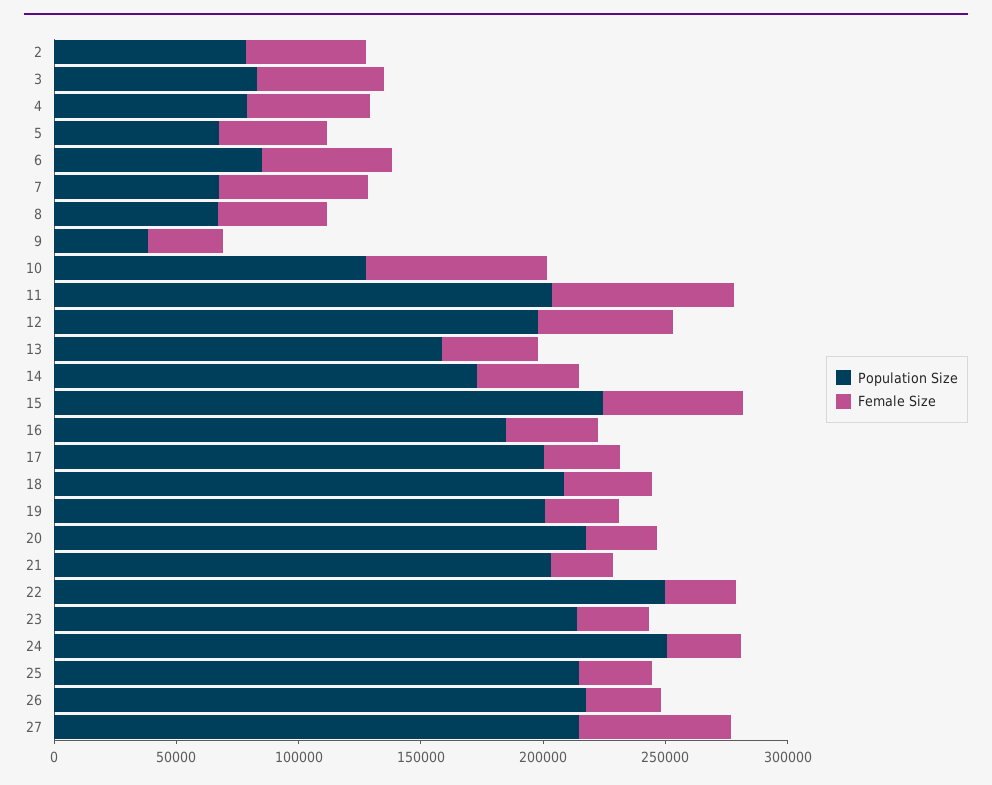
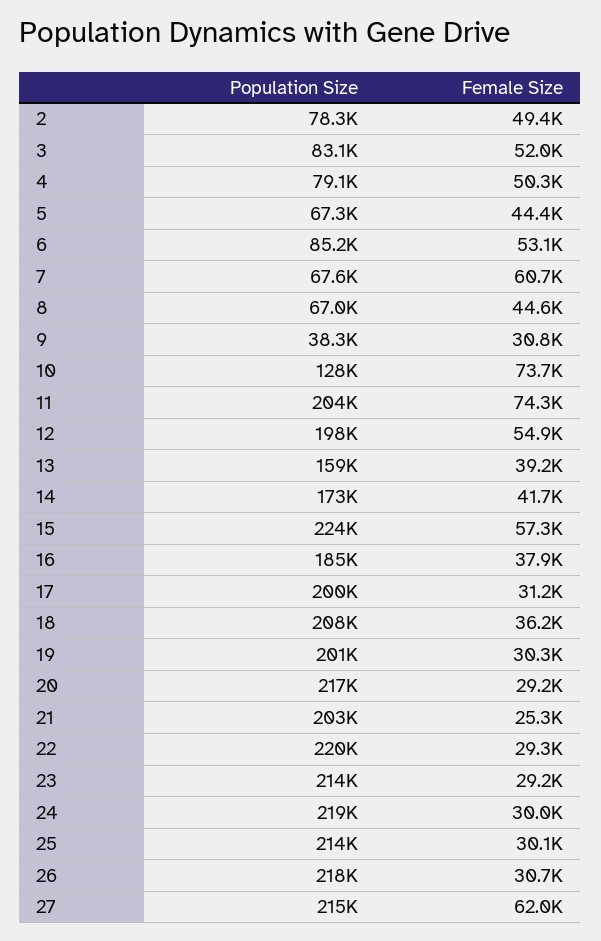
  {
    "Population Size": {
      "2": 78300,
      "3": 83100,
      "4": 79100,
      "5": 67300,
      "6": 85200,
      "7": 67600,
      "8": 67000,
      "9": 38300,
      "10": 128000,
      "11": 204000,
      "12": 198000,
      "13": 159000,
      "14": 173000,
      "15": 224000,
      "16": 185000,
      "17": 200000,
      "18": 208000,
      "19": 201000,
      "20": 217000,
      "21": 203000,
-     "22": 250000,
+     "22": 220000,
      "23": 214000,
-     "24": 250000,
+     "24": 219000,
      "25": 214000,
      "26": 218000,
      "27": 215000
    },
    "Female Size": {
      "2": 49400,
      "3": 52000,
      "4": 50300,
      "5": 44400,
      "6": 53100,
      "7": 60700,
      "8": 44600,
      "9": 30800,
      "10": 73700,
      "11": 74300,
      "12": 54900,
      "13": 39200,
      "14": 41700,
      "15": 57300,
      "16": 37900,
      "17": 31200,
      "18": 36200,
      "19": 30300,
      "20": 29200,
      "21": 25300,
      "22": 29300,
      "23": 29200,
      "24": 30000,
      "25": 30100,
      "26": 30700,
      "27": 62000
    }
  }

